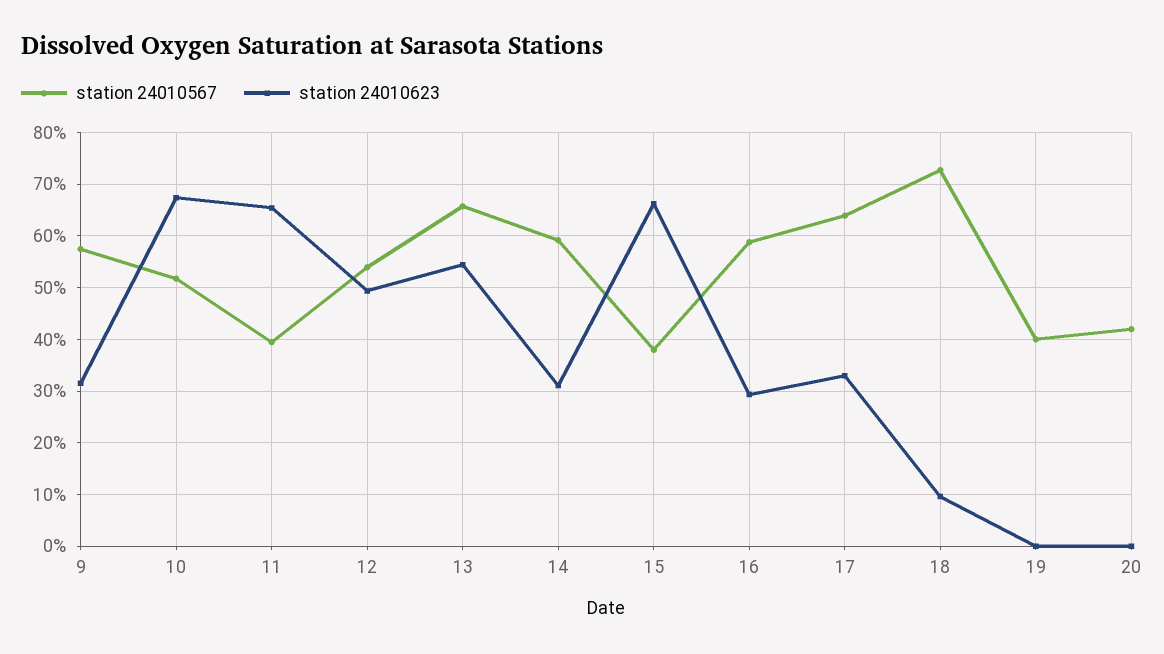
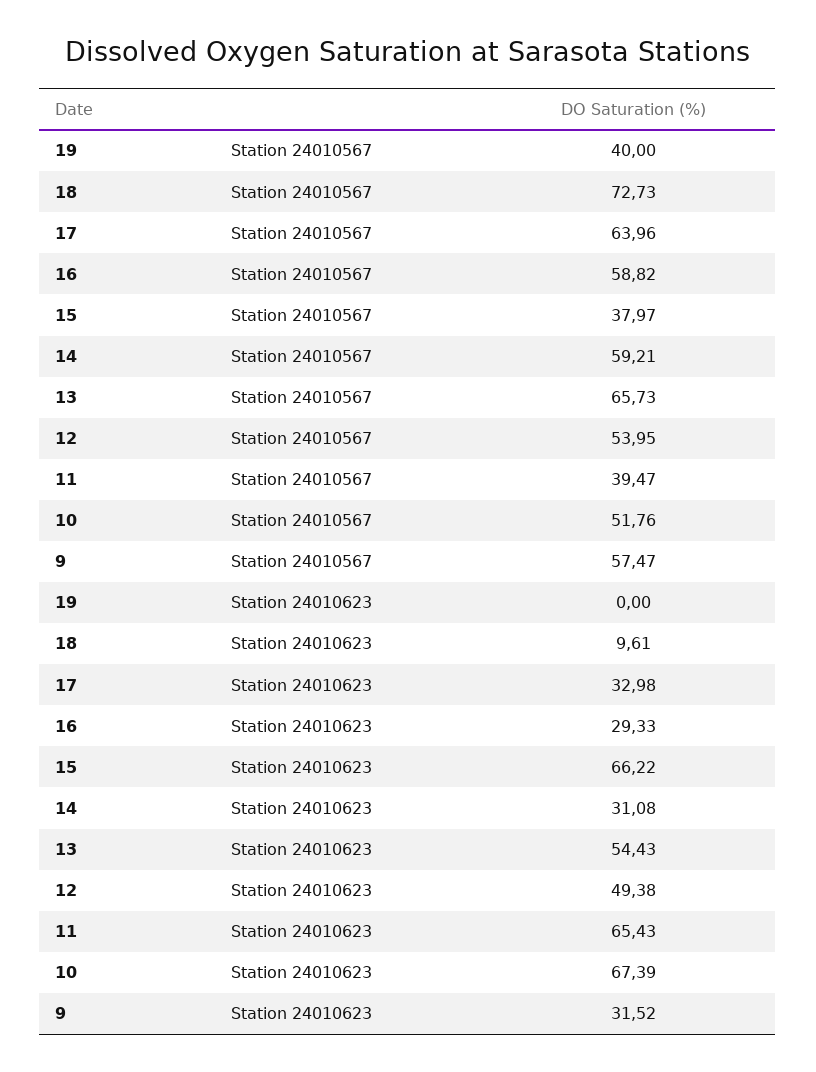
  {
    "station 24010567": {
      "9": 57.47,
      "10": 51.76,
      "11": 39.47,
      "12": 53.95,
      "13": 65.73,
      "14": 59.21,
      "15": 37.97,
      "16": 58.82,
      "17": 63.96,
      "18": 72.73,
-     "19": 40,
+     "19": 40
-     "20": 42
    },
    "station 24010623": {
      "9": 31.52,
      "10": 67.39,
      "11": 65.43,
      "12": 49.38,
      "13": 54.43,
      "14": 31.08,
      "15": 66.22,
      "16": 29.33,
      "17": 32.98,
      "18": 9.61,
-     "19": 0,
+     "19": 0
-     "20": 0
    }
  }

